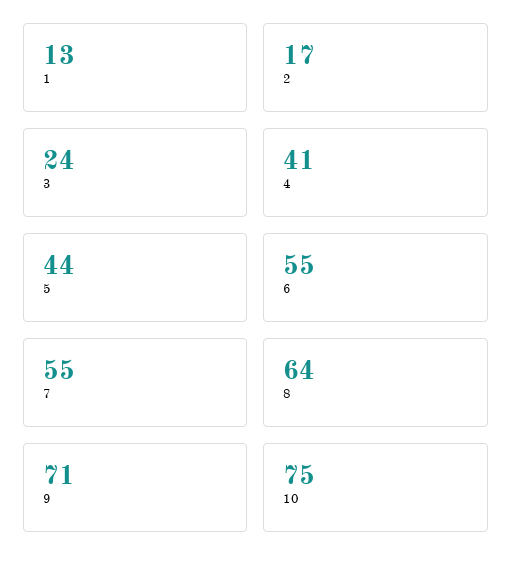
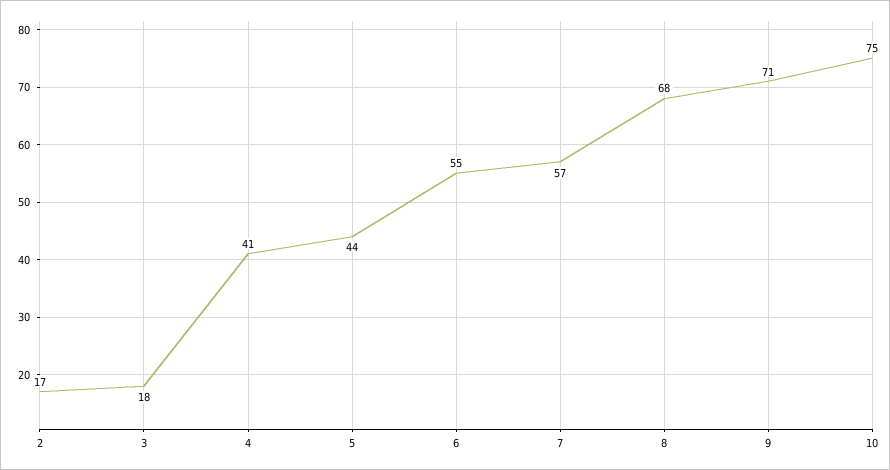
  {
-   "1": 13,
    "2": 17,
-   "3": 24,
+   "3": 18,
    "4": 41,
    "5": 44,
    "6": 55,
-   "7": 55,
+   "7": 57,
-   "8": 64,
+   "8": 68,
    "9": 71,
    "10": 75
  }

